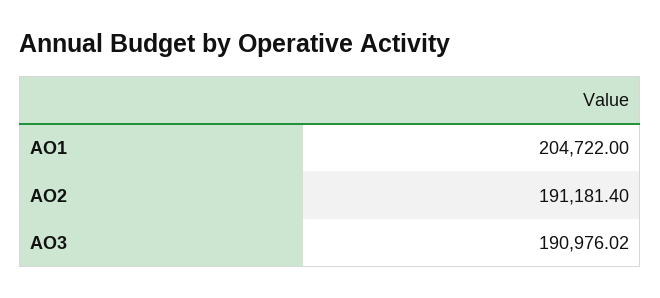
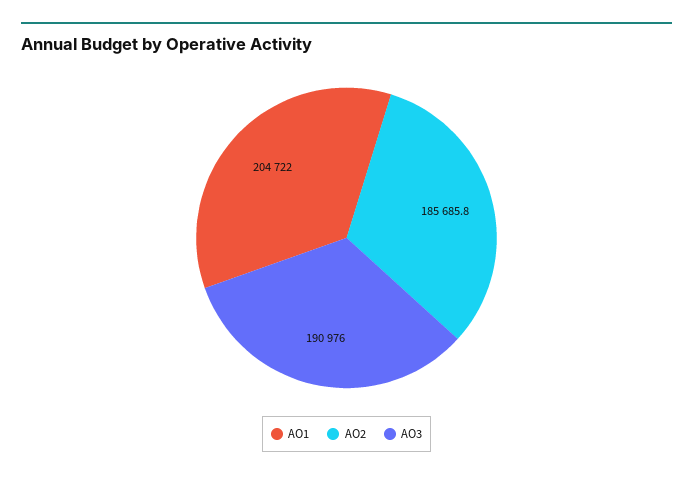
  {
    "AO1": 204722,
-   "AO2": 191181.4,
+   "AO2": 185685.8,
    "AO3": 190976.02
  }

